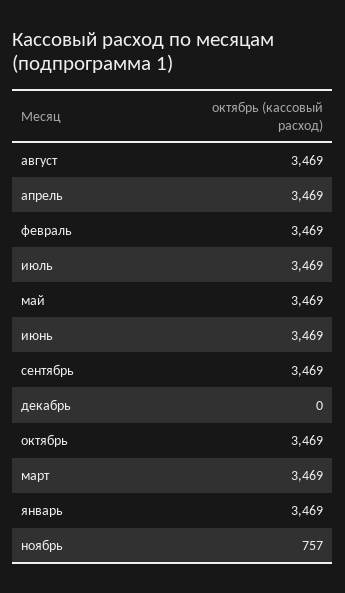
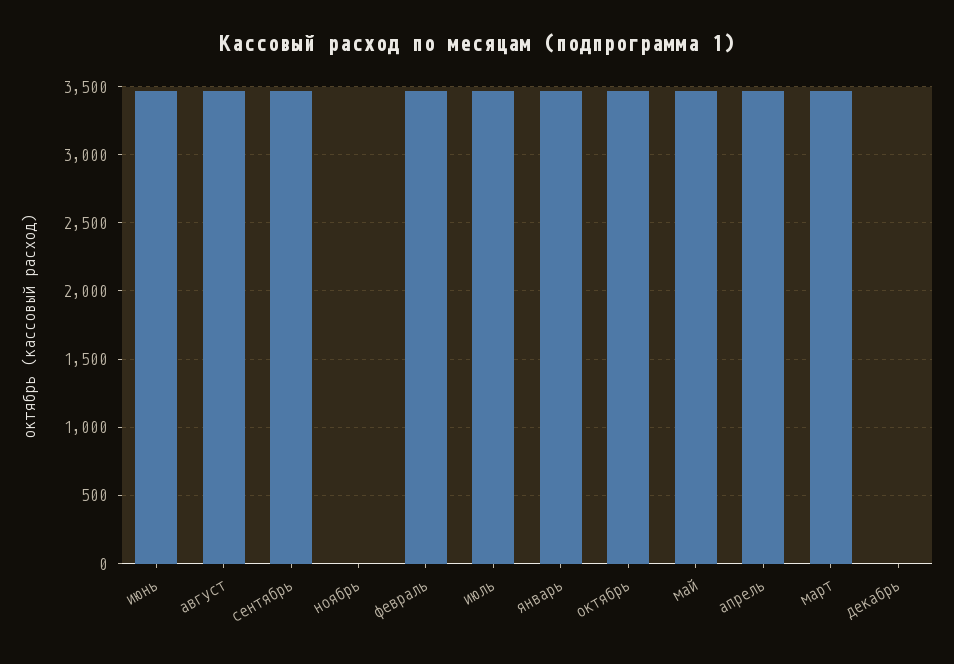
  {
    "август": 3469,
    "апрель": 3469,
    "февраль": 3469,
    "июль": 3469,
    "май": 3469,
    "июнь": 3469,
    "сентябрь": 3469,
    "декабрь": 0,
    "октябрь": 3469,
    "март": 3469,
    "январь": 3469,
-   "ноябрь": 757
+   "ноябрь": 0
  }

